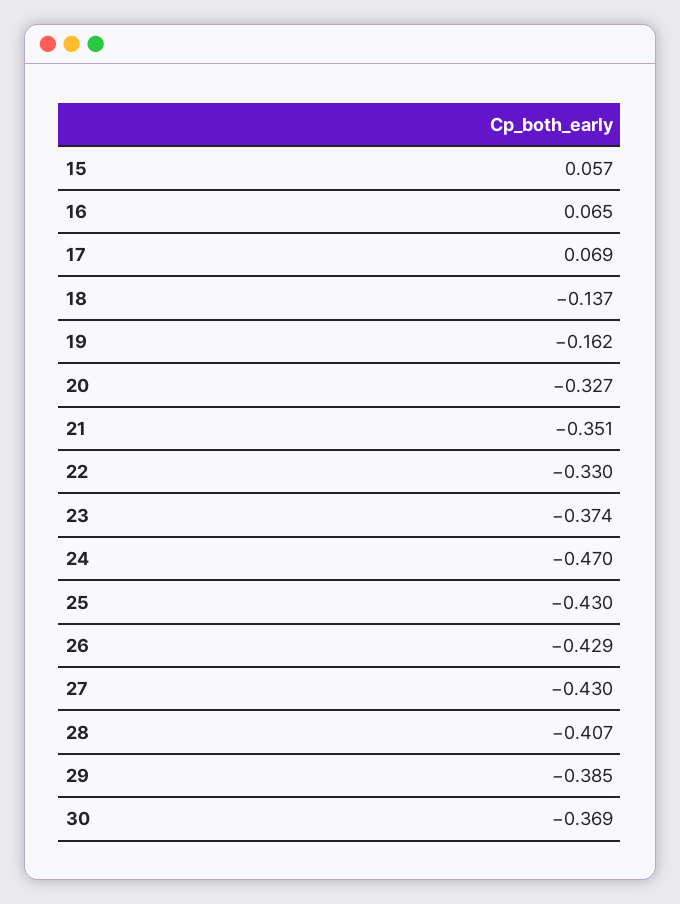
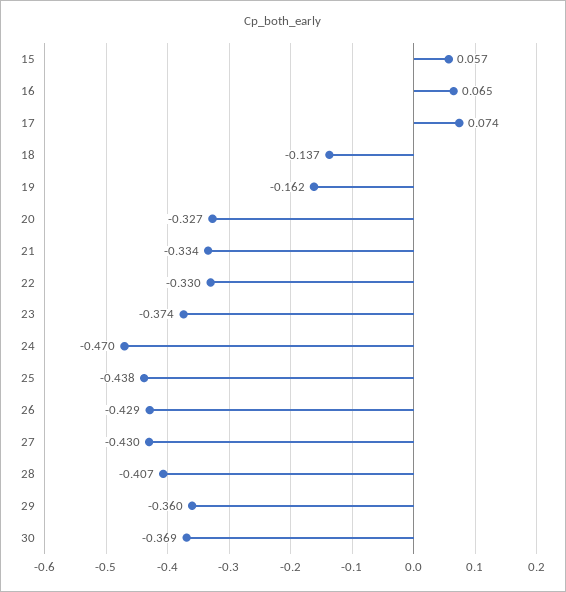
  {
    "15": 0.057,
    "16": 0.065,
-   "17": 0.069,
+   "17": 0.074,
    "18": -0.137,
    "19": -0.162,
    "20": -0.327,
-   "21": -0.351,
+   "21": -0.334,
    "22": -0.33,
    "23": -0.374,
    "24": -0.47,
-   "25": -0.43,
+   "25": -0.438,
    "26": -0.429,
    "27": -0.43,
    "28": -0.407,
-   "29": -0.385,
+   "29": -0.36,
    "30": -0.369
  }

